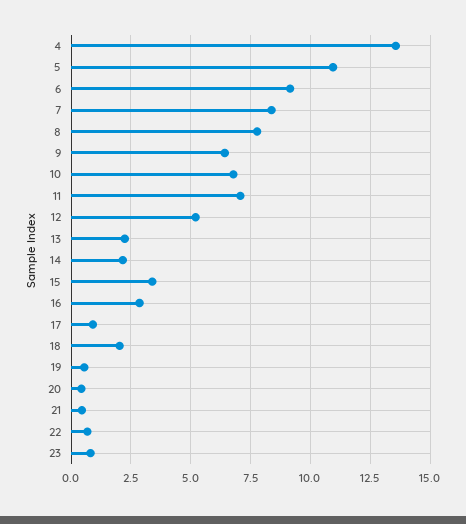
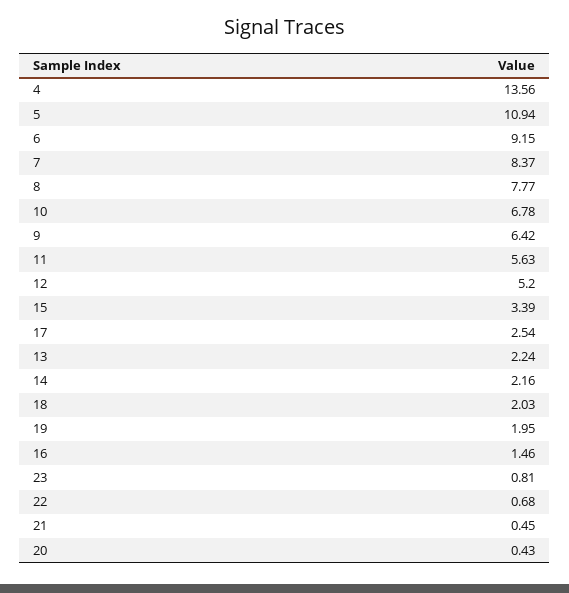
  {
    "4": 13.56,
    "5": 10.94,
    "6": 9.15,
    "7": 8.37,
    "8": 7.77,
    "9": 6.42,
    "10": 6.78,
-   "11": 7,
+   "11": 5.63,
    "12": 5.2,
    "13": 2.24,
    "14": 2.16,
    "15": 3.39,
-   "16": 3,
+   "16": 1.46,
-   "17": 1,
+   "17": 2.54,
    "18": 2.03,
-   "19": 0.5,
+   "19": 1.95,
    "20": 0.43,
    "21": 0.45,
    "22": 0.68,
    "23": 0.81
  }

